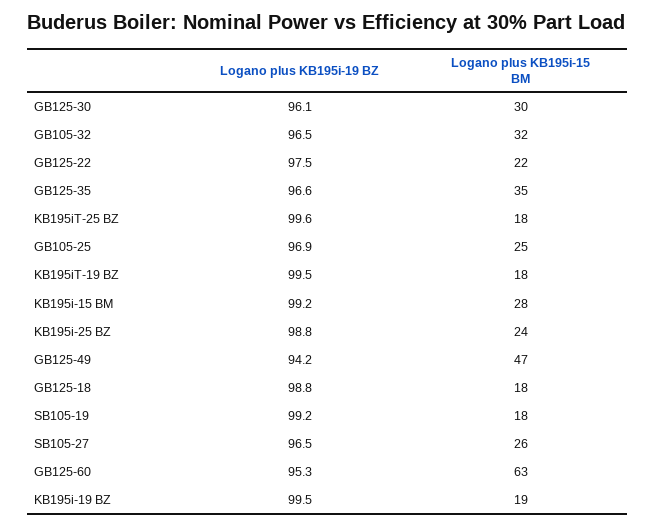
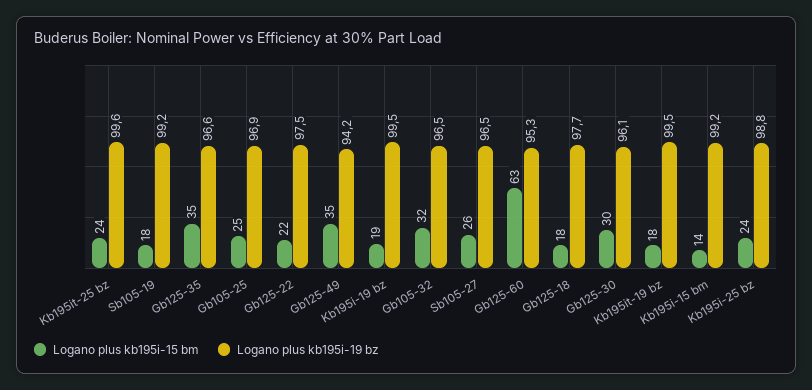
  {
    "Logano plus KB195i-19 BZ": {
      "GB125-30": 96.1,
      "GB105-32": 96.5,
      "GB125-22": 97.5,
      "GB125-35": 96.6,
      "KB195iT-25 BZ": 99.6,
      "GB105-25": 96.9,
      "KB195iT-19 BZ": 99.5,
      "KB195i-15 BM": 99.2,
      "KB195i-25 BZ": 98.8,
      "GB125-49": 94.2,
-     "GB125-18": 98.8,
+     "GB125-18": 97.7,
      "SB105-19": 99.2,
      "SB105-27": 96.5,
      "GB125-60": 95.3,
      "KB195i-19 BZ": 99.5
    },
    "Logano plus KB195i-15 BM": {
      "GB125-30": 30,
      "GB105-32": 32,
      "GB125-22": 22,
      "GB125-35": 35,
-     "KB195iT-25 BZ": 18,
+     "KB195iT-25 BZ": 24,
      "GB105-25": 25,
      "KB195iT-19 BZ": 18,
-     "KB195i-15 BM": 28,
+     "KB195i-15 BM": 14,
      "KB195i-25 BZ": 24,
-     "GB125-49": 47,
+     "GB125-49": 35,
      "GB125-18": 18,
      "SB105-19": 18,
      "SB105-27": 26,
      "GB125-60": 63,
      "KB195i-19 BZ": 19
    }
  }

